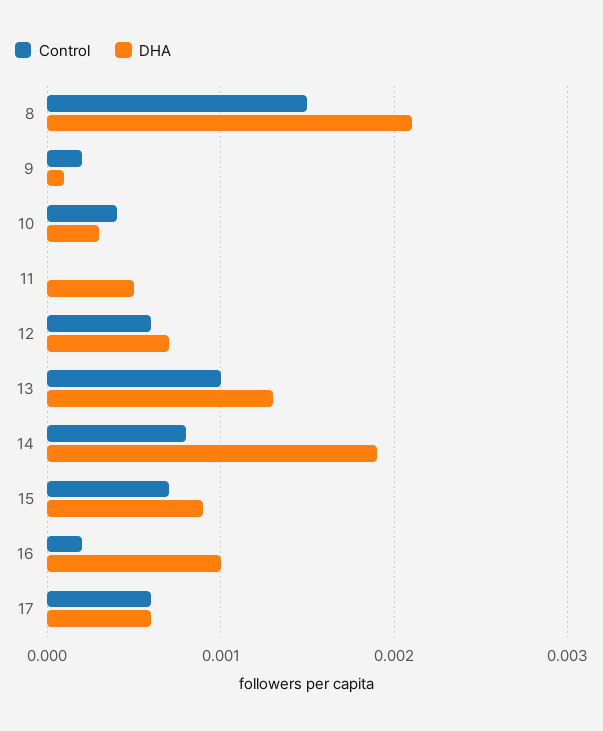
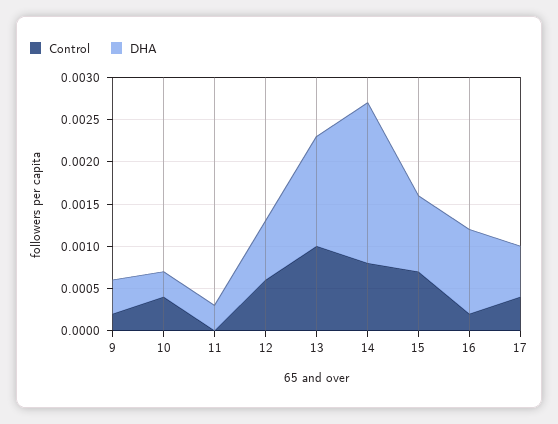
  {
    "Control": {
-     "8": 0.0015,
      "9": 0.0002,
      "10": 0.0004,
      "11": 0,
      "12": 0.0006,
      "13": 0.001,
      "14": 0.0008,
      "15": 0.0007,
      "16": 0.0002,
-     "17": 0.0006
+     "17": 0.0004
    },
    "DHA": {
-     "8": 0.0021,
-     "9": 0.0001,
+     "9": 0.0004,
      "10": 0.0003,
-     "11": 0.0005,
+     "11": 0.0003,
      "12": 0.0007,
      "13": 0.0013,
      "14": 0.0019,
      "15": 0.0009,
      "16": 0.001,
      "17": 0.0006
    }
  }

